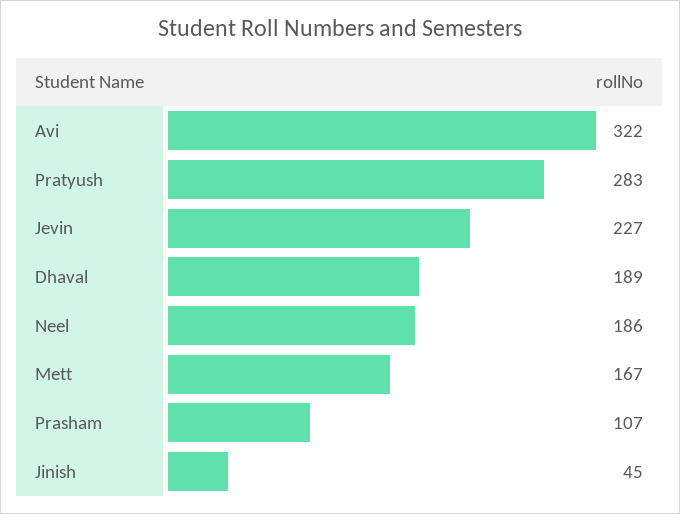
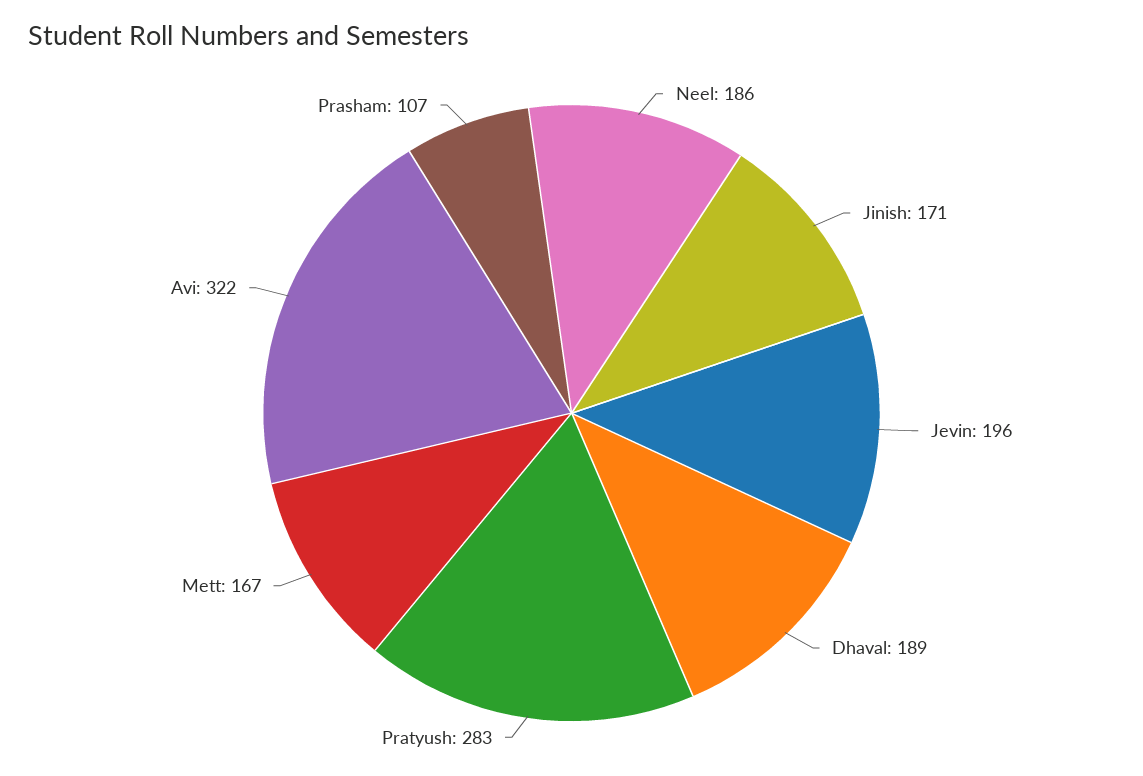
  {
    "Avi": 322,
    "Pratyush": 283,
-   "Jevin": 227,
+   "Jevin": 196,
    "Dhaval": 189,
    "Neel": 186,
    "Mett": 167,
    "Prasham": 107,
-   "Jinish": 45
+   "Jinish": 171
  }

